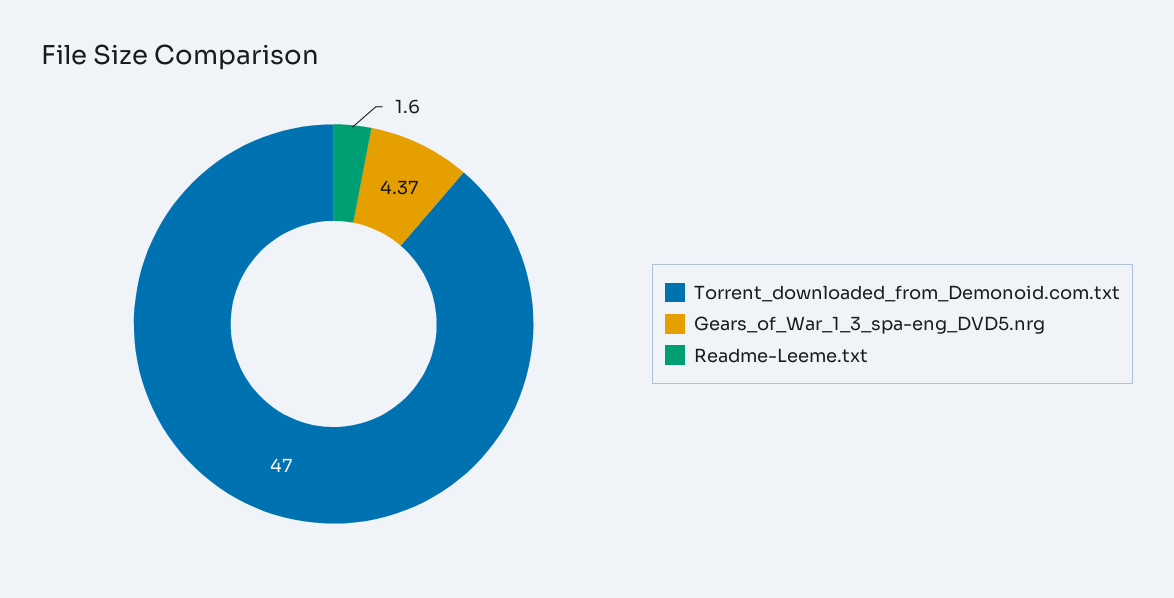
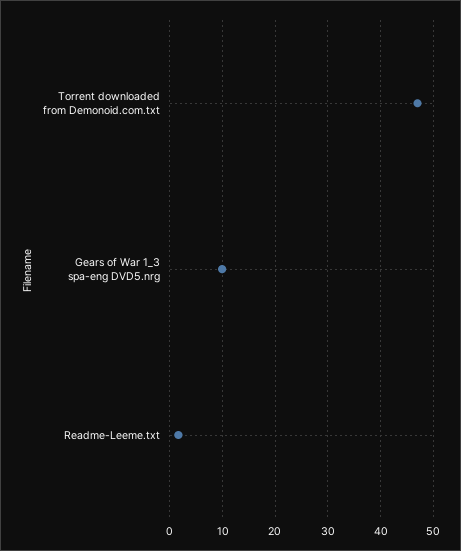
  {
    "Torrent_downloaded_from_Demonoid.com.txt": 47,
-   "Gears_of_War_1_3_spa-eng_DVD5.nrg": 4.37,
+   "Gears_of_War_1_3_spa-eng_DVD5.nrg": 10,
    "Readme-Leeme.txt": 1.6
  }

